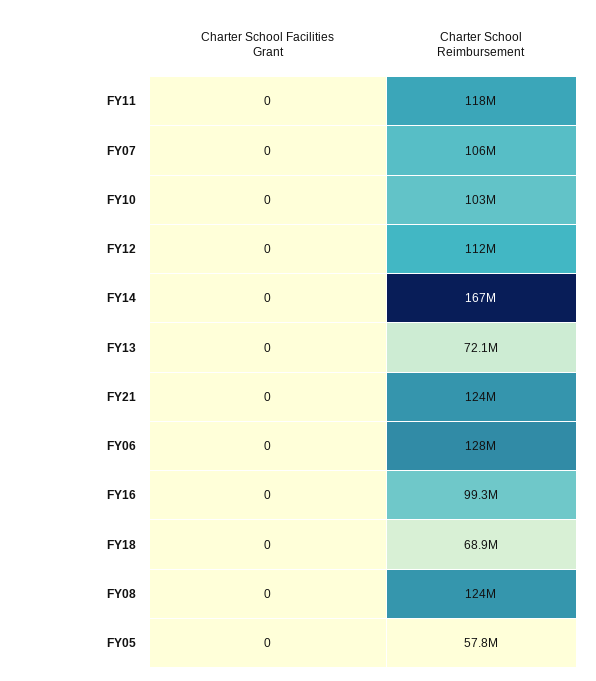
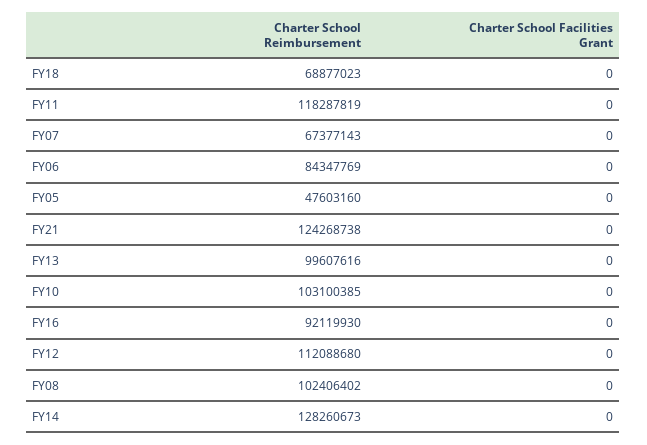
  {
    "Charter School Facilities Grant": {
      "FY11": 0,
      "FY07": 0,
      "FY10": 0,
      "FY12": 0,
      "FY14": 0,
      "FY13": 0,
      "FY21": 0,
      "FY06": 0,
      "FY16": 0,
      "FY18": 0,
      "FY08": 0,
      "FY05": 0
    },
    "Charter School Reimbursement": {
      "FY11": 118287819,
-     "FY07": 106000000,
+     "FY07": 67377143,
      "FY10": 103100385,
      "FY12": 112088680,
-     "FY14": 167000000,
+     "FY14": 128260673,
-     "FY13": 72100000,
+     "FY13": 99607616,
      "FY21": 124268738,
-     "FY06": 128000000,
+     "FY06": 84347769,
-     "FY16": 99300000,
+     "FY16": 92119930,
      "FY18": 68877023,
-     "FY08": 124000000,
+     "FY08": 102406402,
-     "FY05": 57800000
+     "FY05": 47603160
    }
  }

